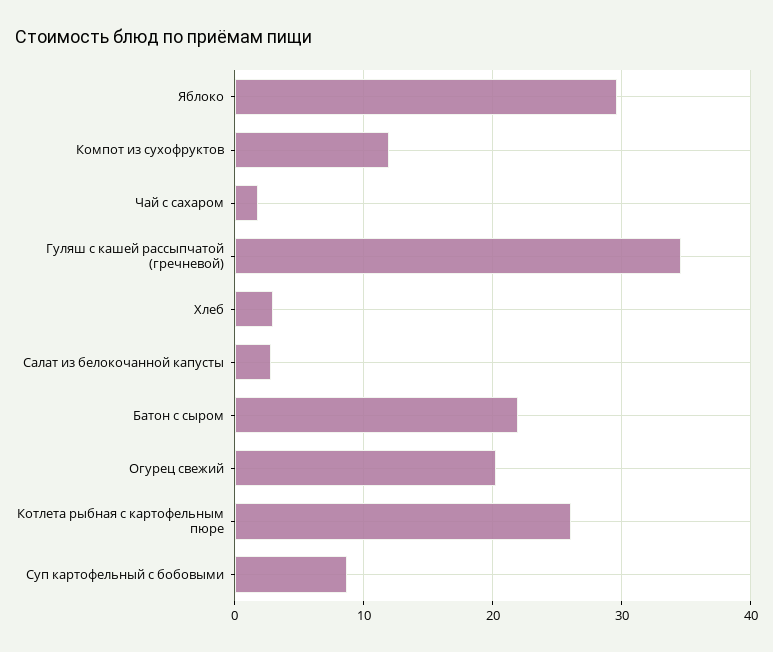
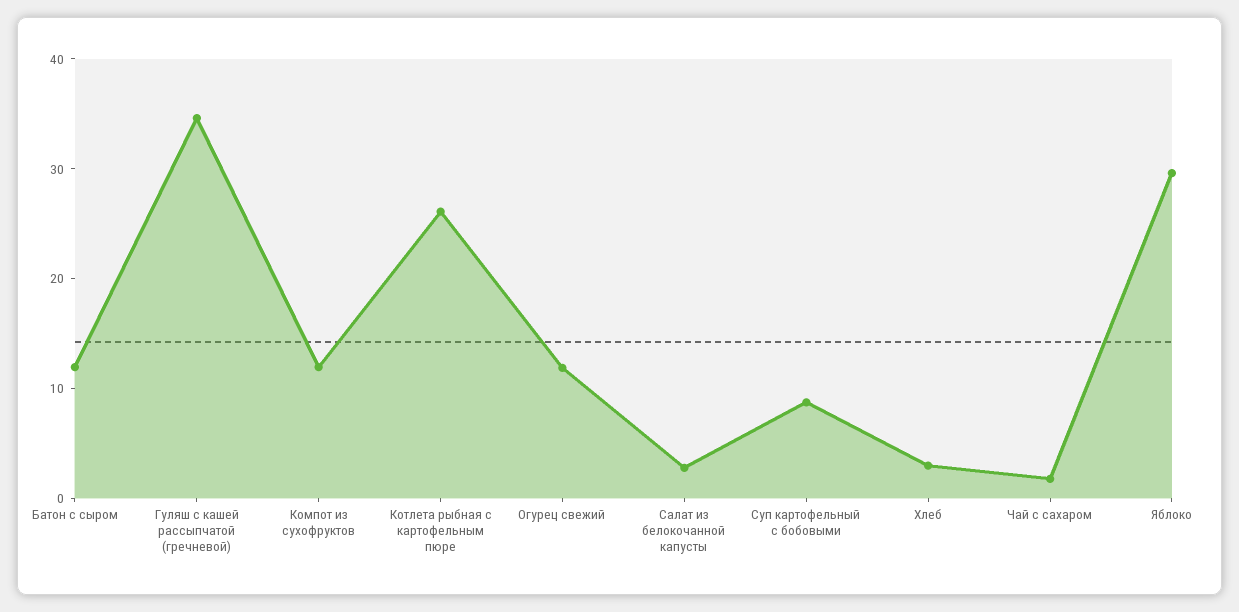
  {
    "Яблоко": 30,
    "Компот из сухофруктов": 12,
    "Чай с сахаром": 2,
    "Гуляш с кашей рассыпчатой (гречневой)": 35,
    "Хлеб": 3,
    "Салат из белокочанной капусты": 3,
-   "Батон с сыром": 22,
+   "Батон с сыром": 12,
-   "Огурец свежий": 20,
+   "Огурец свежий": 12,
    "Котлета рыбная с картофельным пюре": 26,
    "Суп картофельный с бобовыми": 9
  }

